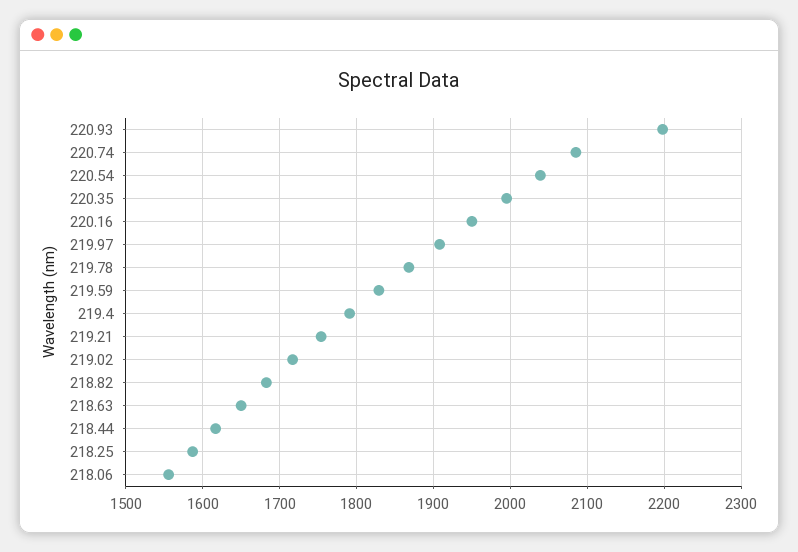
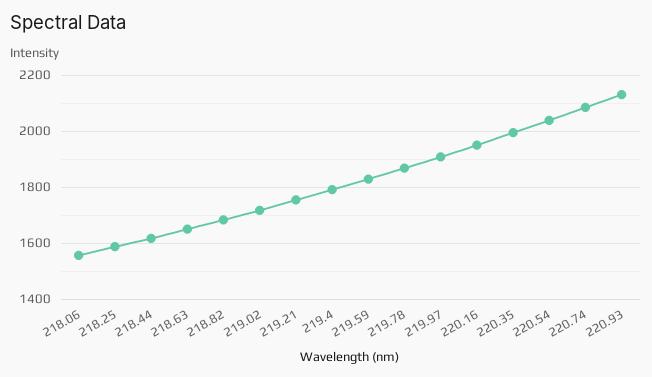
  {
-   "220.93": 2200,
+   "220.93": 2125,
    "220.74": 2090,
    "220.54": 2040,
    "220.35": 2000,
    "220.16": 1950,
    "219.97": 1910,
    "219.78": 1870,
    "219.59": 1830,
    "219.4": 1790,
    "219.21": 1750,
    "219.02": 1720,
    "218.82": 1680,
    "218.63": 1650,
    "218.44": 1620,
    "218.25": 1590,
    "218.06": 1560
  }

